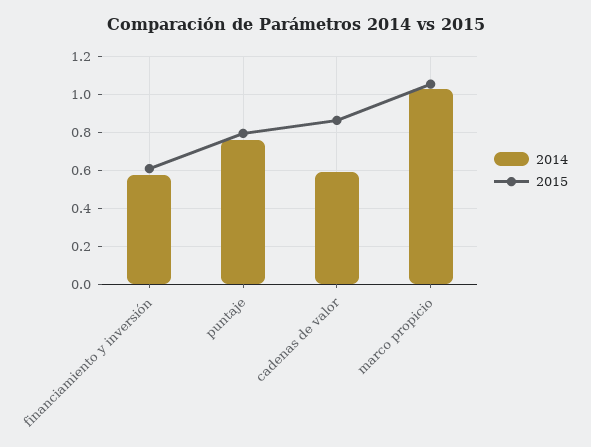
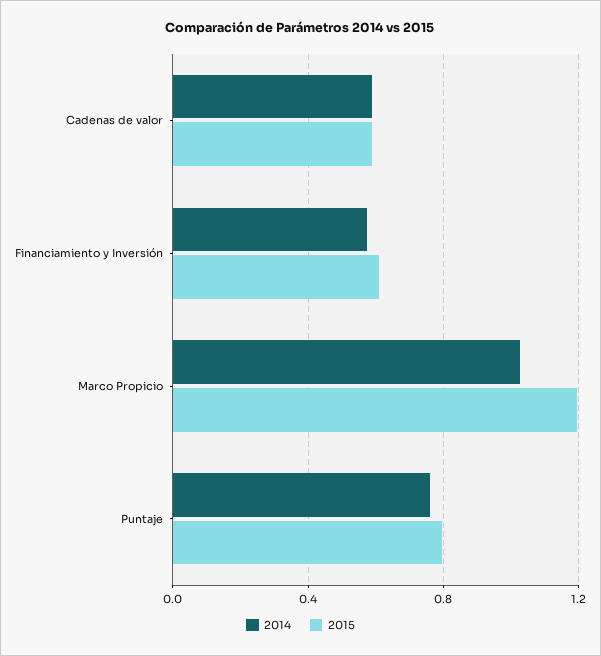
  {
    "2014": {
      "financiamiento y inversión": 0.6,
      "puntaje": 0.75,
      "cadenas de valor": 0.6,
      "marco propicio": 1.05
    },
    "2015": {
      "financiamiento y inversión": 0.6,
      "puntaje": 0.8,
-     "cadenas de valor": 0.85,
+     "cadenas de valor": 0.6,
-     "marco propicio": 1.05
+     "marco propicio": 1.2
    }
  }

